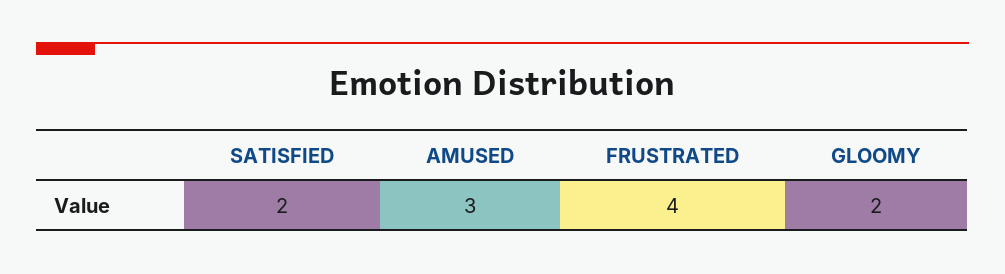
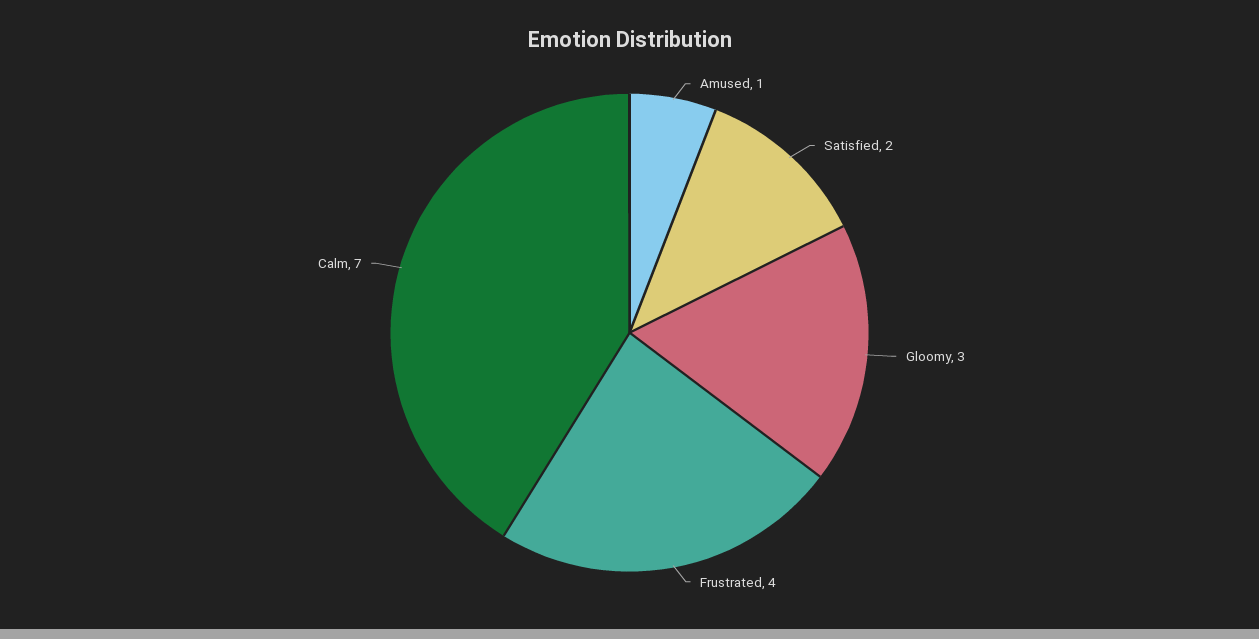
  {
    "SATISFIED": 2,
-   "AMUSED": 3,
+   "AMUSED": 1,
    "FRUSTRATED": 4,
-   "GLOOMY": 2
+   "GLOOMY": 3,
+   "Calm": 7
  }

